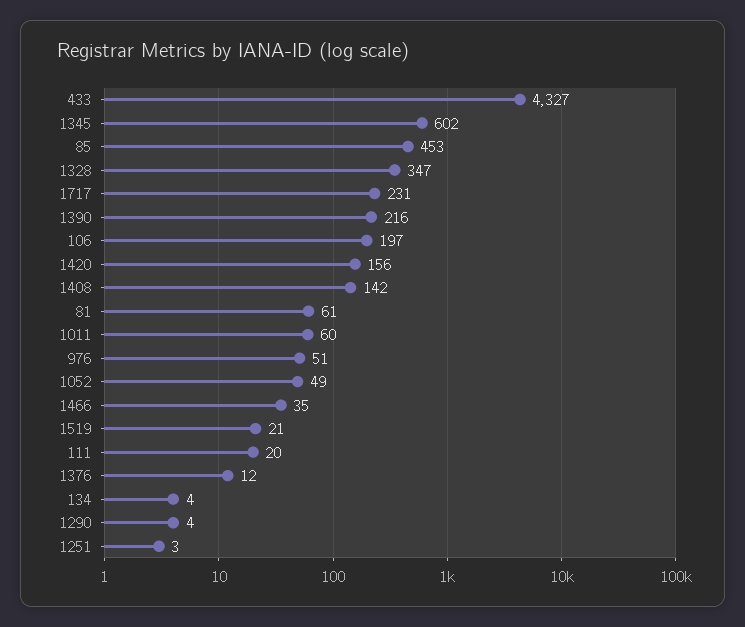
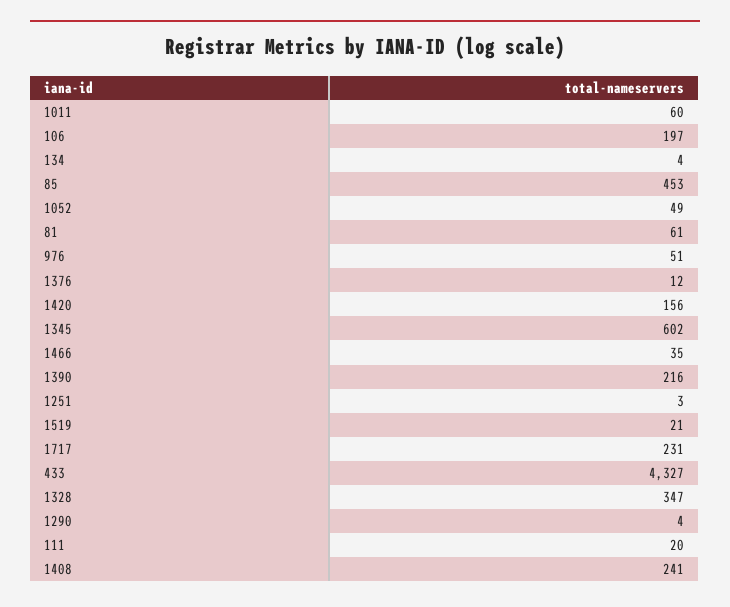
  {
    "433": 4327,
    "1345": 602,
    "85": 453,
    "1328": 347,
    "1717": 231,
    "1390": 216,
    "106": 197,
    "1420": 156,
-   "1408": 142,
+   "1408": 241,
    "81": 61,
    "1011": 60,
    "976": 51,
    "1052": 49,
    "1466": 35,
    "1519": 21,
    "111": 20,
    "1376": 12,
    "134": 4,
    "1290": 4,
    "1251": 3
  }

